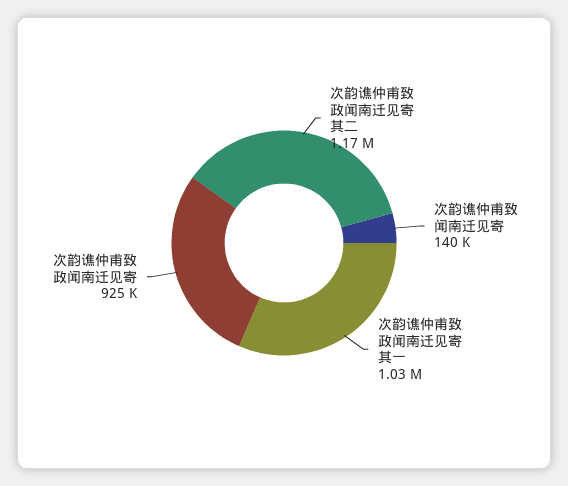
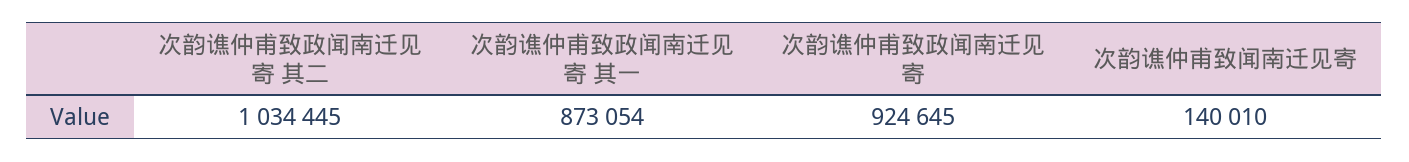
  {
-   "次韵谯仲甫致政闻南迁见寄 其二": 1170000,
+   "次韵谯仲甫致政闻南迁见寄 其二": 1034445,
    "次韵谯仲甫致闻南迁见寄": 140010,
-   "次韵谯仲甫致政闻南迁见寄 其一": 1030000,
+   "次韵谯仲甫致政闻南迁见寄 其一": 873054,
    "次韵谯仲甫致政闻南迁见寄": 924645
  }

